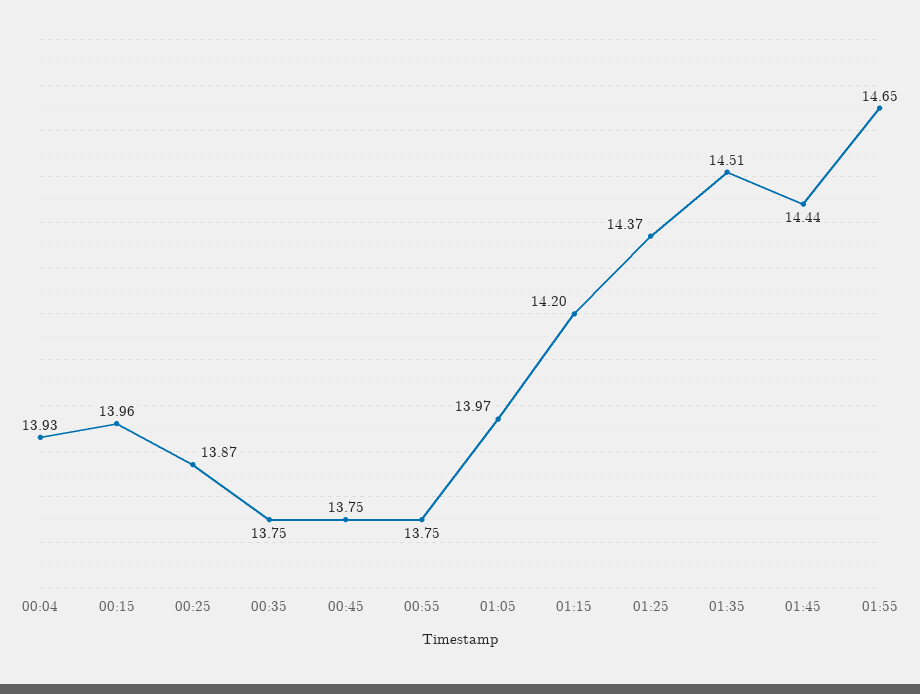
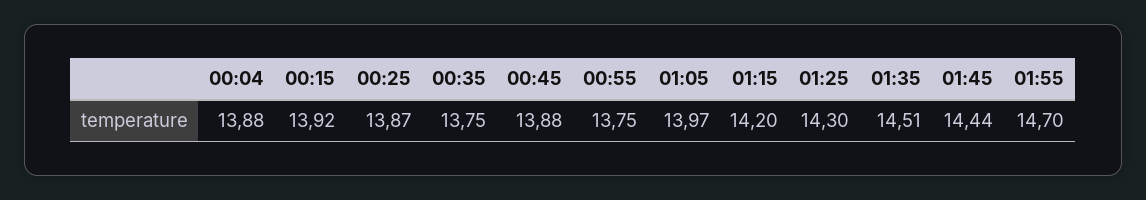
  {
-   "00:04": 13.93,
+   "00:04": 13.88,
-   "00:15": 13.96,
+   "00:15": 13.92,
    "00:25": 13.87,
    "00:35": 13.75,
-   "00:45": 13.75,
+   "00:45": 13.88,
    "00:55": 13.75,
    "01:05": 13.97,
    "01:15": 14.2,
-   "01:25": 14.37,
+   "01:25": 14.3,
    "01:35": 14.51,
    "01:45": 14.44,
-   "01:55": 14.65
+   "01:55": 14.7
  }

